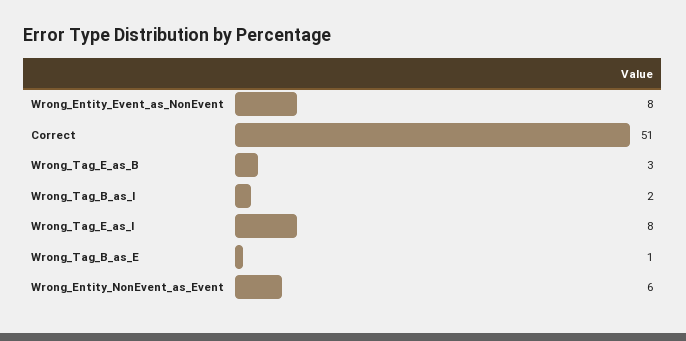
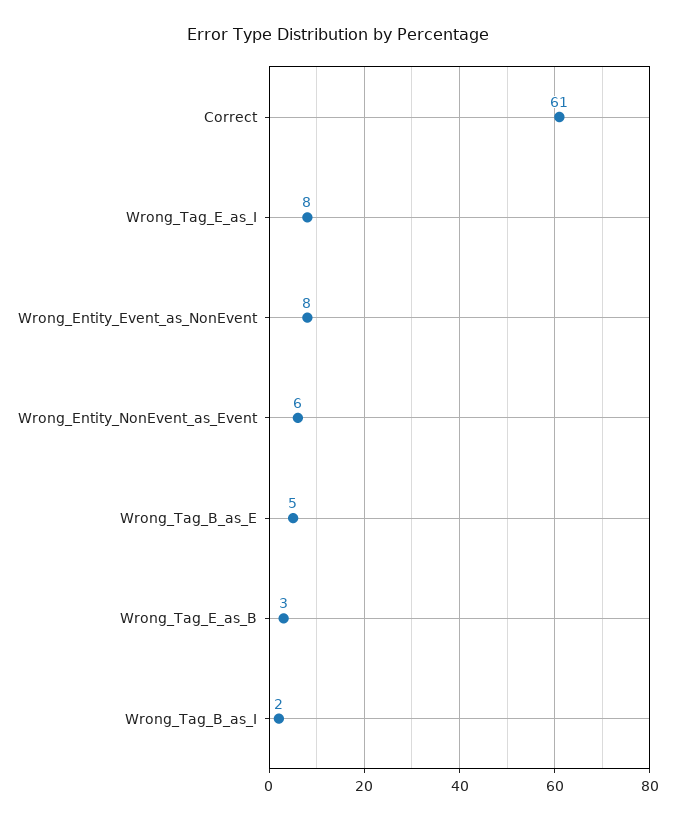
  {
    "Wrong_Entity_Event_as_NonEvent": 8,
-   "Correct": 51,
+   "Correct": 61,
    "Wrong_Tag_E_as_B": 3,
    "Wrong_Tag_B_as_I": 2,
    "Wrong_Tag_E_as_I": 8,
-   "Wrong_Tag_B_as_E": 1,
+   "Wrong_Tag_B_as_E": 5,
    "Wrong_Entity_NonEvent_as_Event": 6
  }

